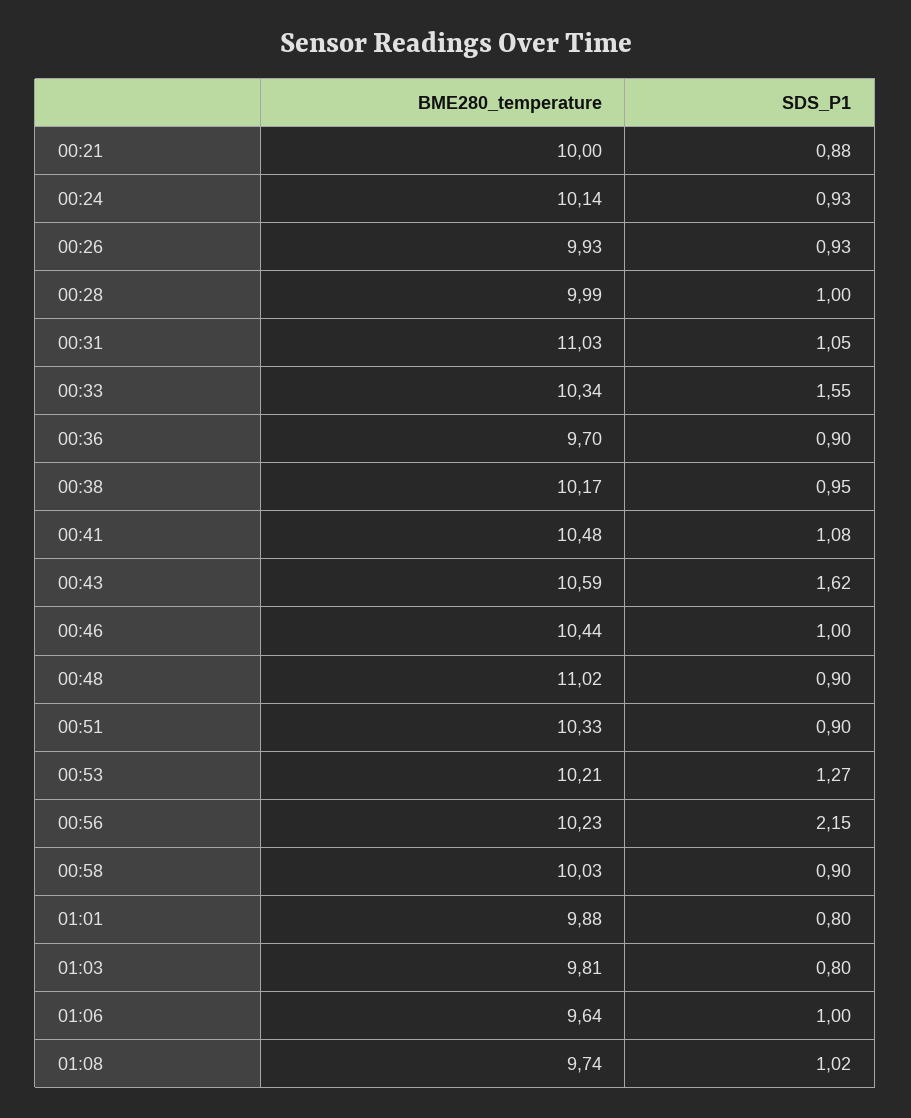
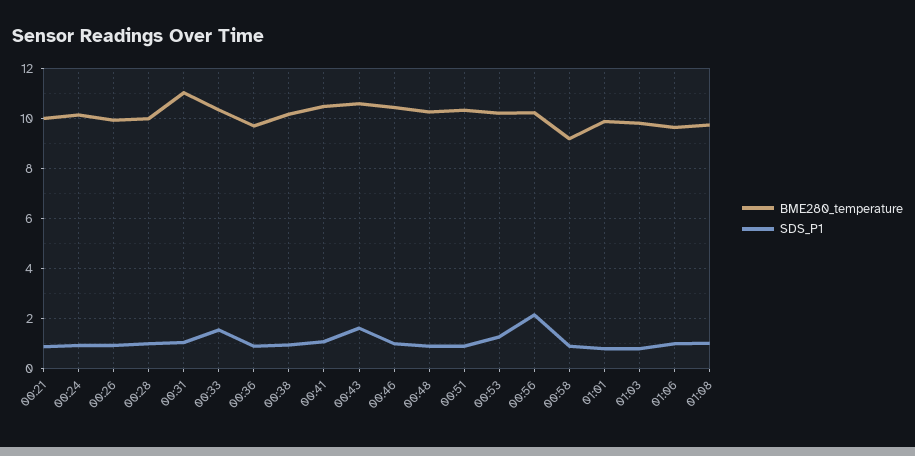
  {
    "BME280_temperature": {
      "00:21": 10,
      "00:24": 10.14,
      "00:26": 9.93,
      "00:28": 9.99,
      "00:31": 11.03,
      "00:33": 10.34,
      "00:36": 9.7,
      "00:38": 10.17,
      "00:41": 10.48,
      "00:43": 10.59,
      "00:46": 10.44,
-     "00:48": 11.02,
+     "00:48": 10.25,
      "00:51": 10.33,
      "00:53": 10.21,
      "00:56": 10.23,
-     "00:58": 10.03,
+     "00:58": 9.25,
      "01:01": 9.88,
      "01:03": 9.81,
      "01:06": 9.64,
      "01:08": 9.74
    },
    "SDS_P1": {
      "00:21": 0.88,
      "00:24": 0.93,
      "00:26": 0.93,
      "00:28": 1,
      "00:31": 1.05,
      "00:33": 1.55,
      "00:36": 0.9,
      "00:38": 0.95,
      "00:41": 1.08,
      "00:43": 1.62,
      "00:46": 1,
      "00:48": 0.9,
      "00:51": 0.9,
      "00:53": 1.27,
      "00:56": 2.15,
      "00:58": 0.9,
      "01:01": 0.8,
      "01:03": 0.8,
      "01:06": 1,
      "01:08": 1.02
    }
  }

